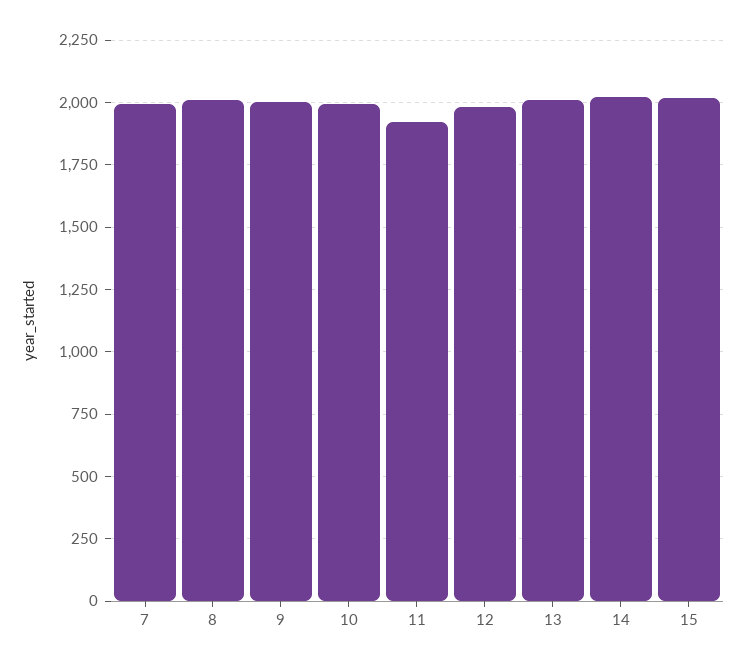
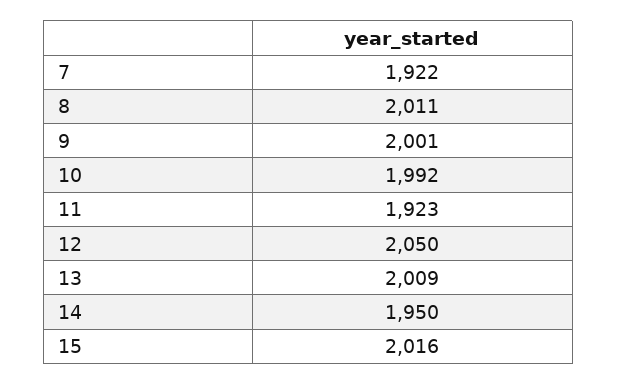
  {
-   "7": 2000,
+   "7": 1922,
    "8": 2011,
    "9": 2001,
    "10": 1992,
    "11": 1923,
-   "12": 1975,
+   "12": 2050,
    "13": 2009,
-   "14": 2025,
+   "14": 1950,
    "15": 2016
  }

